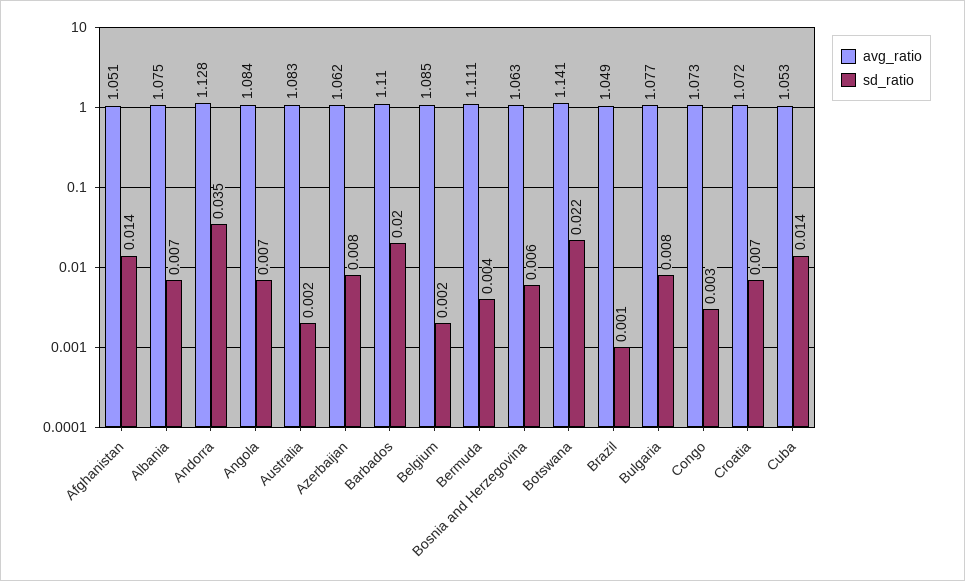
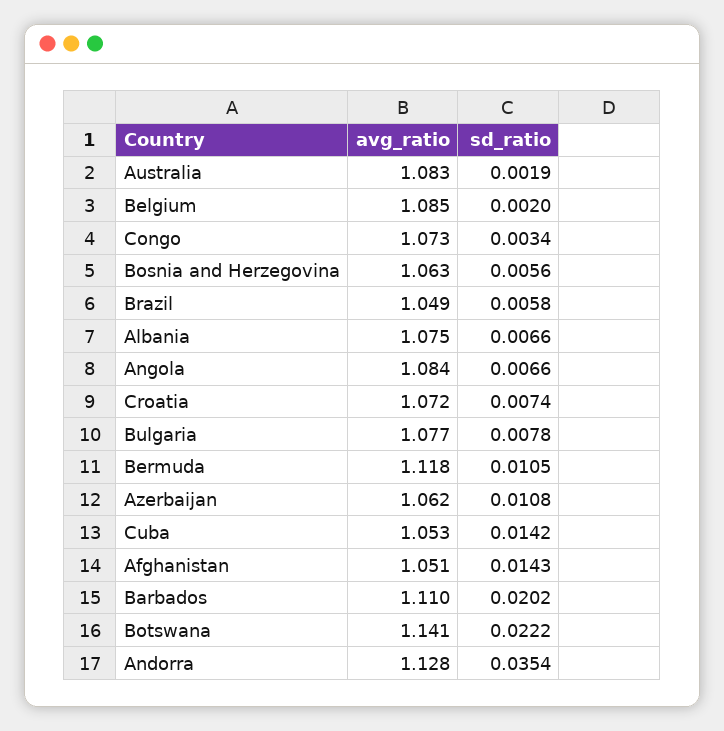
  {
    "avg_ratio": {
      "Afghanistan": 1.051,
      "Albania": 1.075,
      "Andorra": 1.128,
      "Angola": 1.084,
      "Australia": 1.083,
      "Azerbaijan": 1.062,
      "Barbados": 1.11,
      "Belgium": 1.085,
-     "Bermuda": 1.111,
+     "Bermuda": 1.118,
      "Bosnia and Herzegovina": 1.063,
      "Botswana": 1.141,
      "Brazil": 1.049,
      "Bulgaria": 1.077,
      "Congo": 1.073,
      "Croatia": 1.072,
      "Cuba": 1.053
    },
    "sd_ratio": {
      "Afghanistan": 0.0143,
      "Albania": 0.0066,
      "Andorra": 0.0354,
      "Angola": 0.0066,
      "Australia": 0.0019,
-     "Azerbaijan": 0.008,
+     "Azerbaijan": 0.0108,
      "Barbados": 0.0202,
      "Belgium": 0.002,
-     "Bermuda": 0.004,
+     "Bermuda": 0.0105,
      "Bosnia and Herzegovina": 0.0056,
      "Botswana": 0.0222,
-     "Brazil": 0.001,
+     "Brazil": 0.0058,
      "Bulgaria": 0.0078,
      "Congo": 0.0034,
      "Croatia": 0.0074,
      "Cuba": 0.0142
    }
  }

